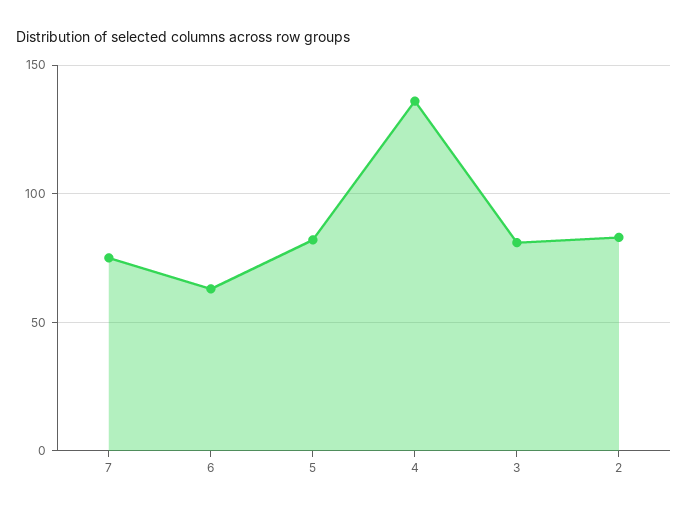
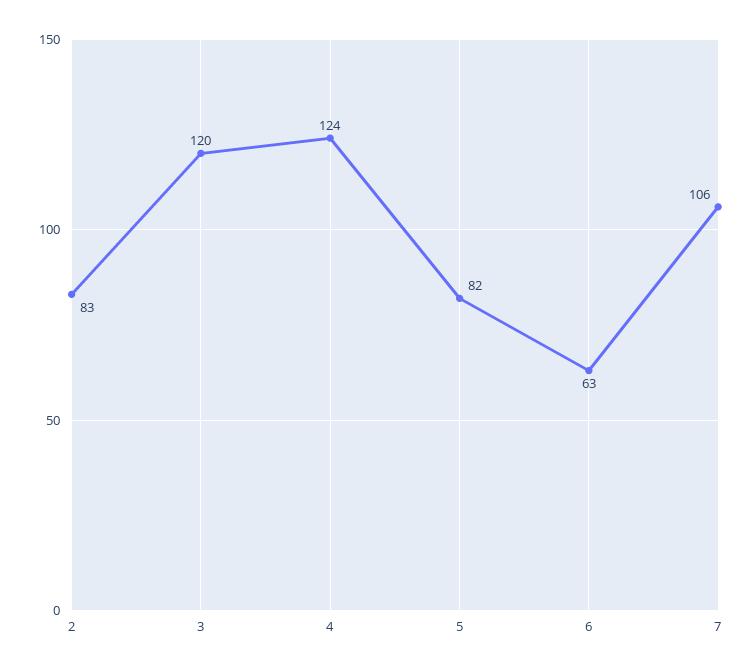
  {
-   "7": 75,
+   "7": 106,
    "6": 63,
    "5": 82,
-   "4": 135,
+   "4": 124,
-   "3": 80,
+   "3": 120,
    "2": 83
  }

